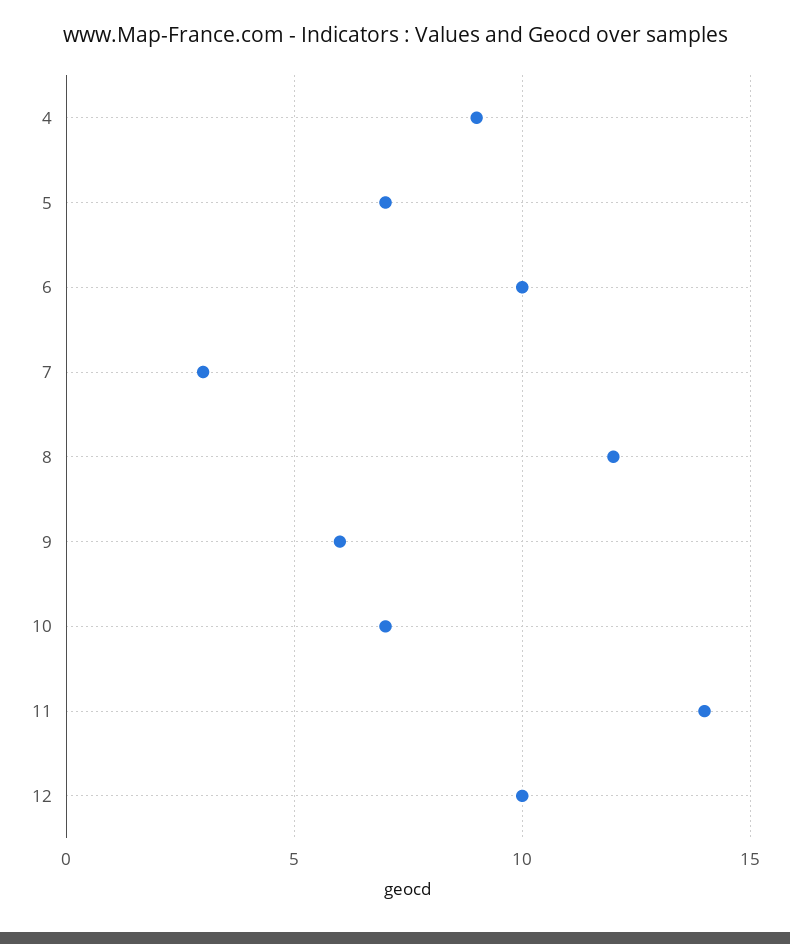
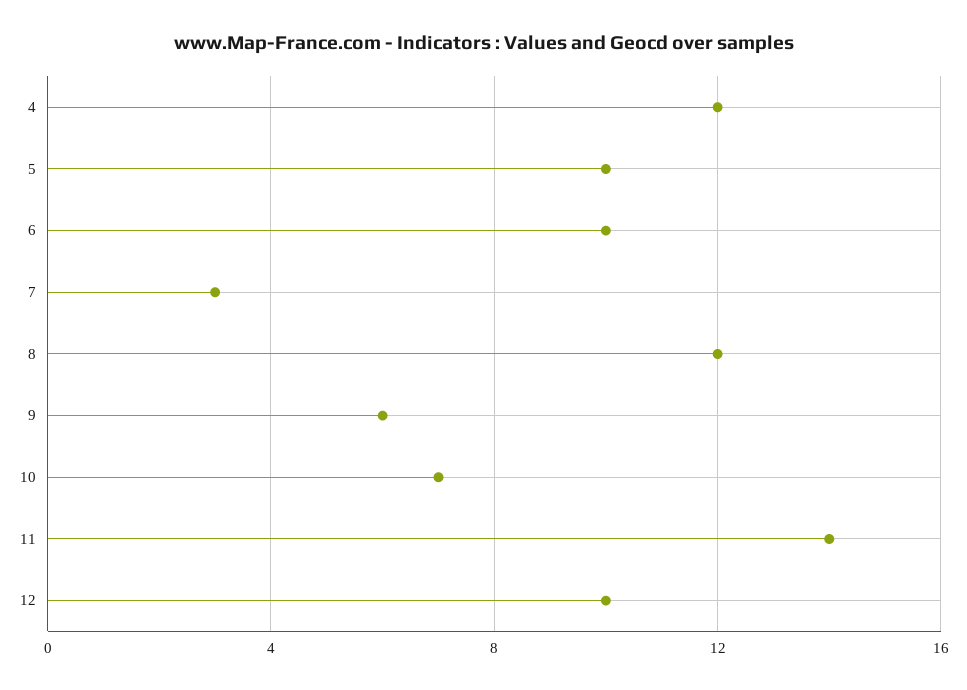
  {
-   "4": 9,
+   "4": 12,
-   "5": 7,
+   "5": 10,
    "6": 10,
    "7": 3,
    "8": 12,
    "9": 6,
    "10": 7,
    "11": 14,
    "12": 10
  }

